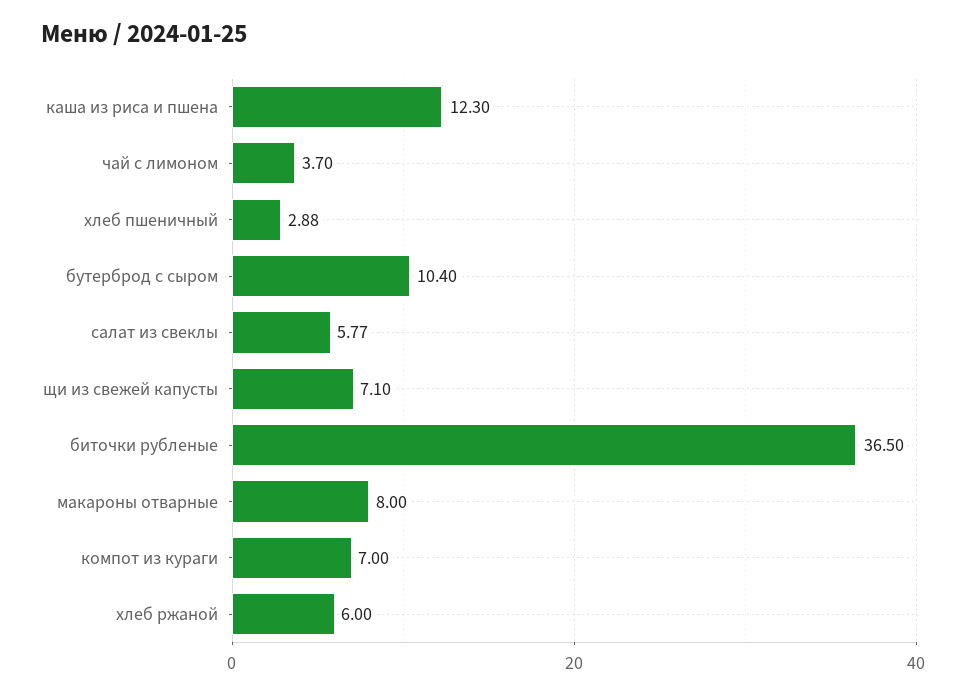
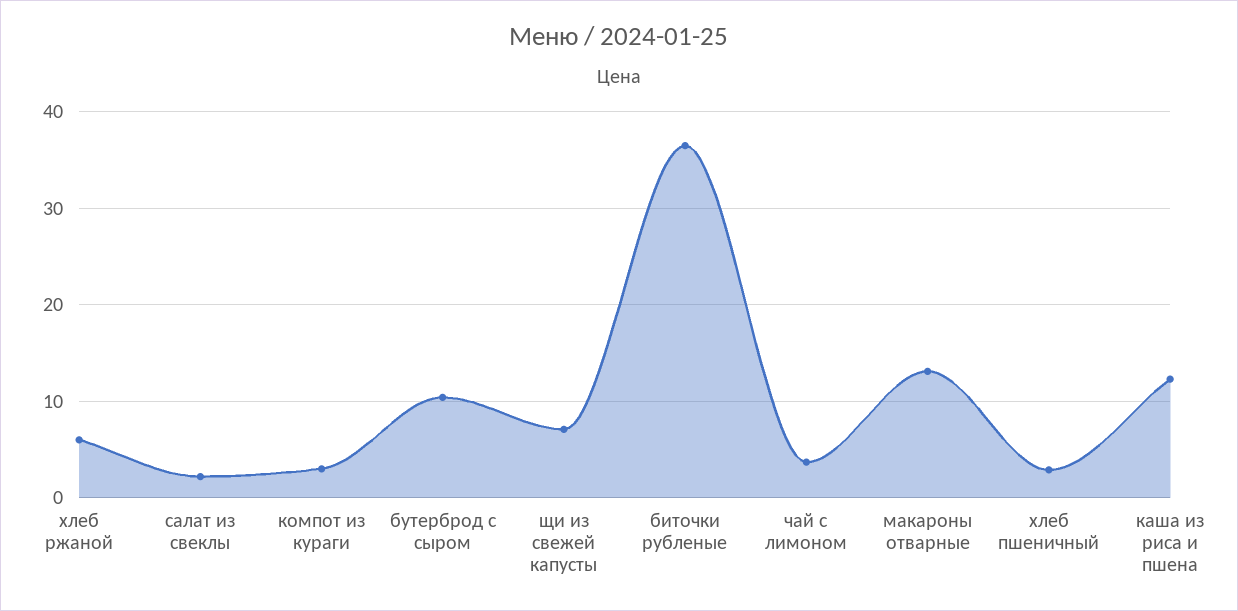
  {
    "каша из риса и пшена": 12.3,
    "чай с лимоном": 3.7,
    "хлеб пшеничный": 2.88,
    "бутерброд с сыром": 10.4,
-   "салат из свеклы": 5.77,
+   "салат из свеклы": 2,
    "щи из свежей капусты": 7.1,
    "биточки рубленые": 36.5,
-   "макароны отварные": 8,
+   "макароны отварные": 13,
-   "компот из кураги": 7,
+   "компот из кураги": 3,
    "хлеб ржаной": 6
  }

